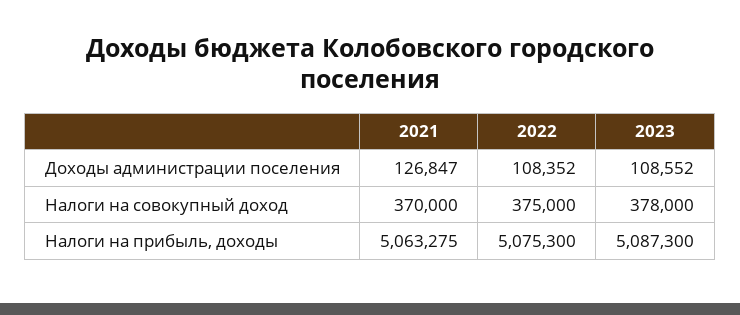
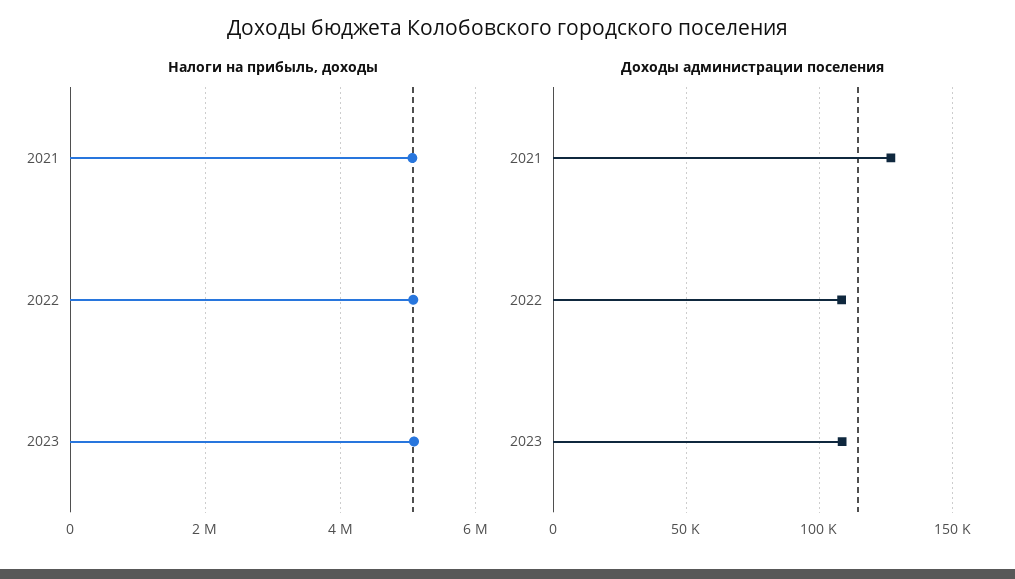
  {
    "Доходы администрации поселения": {
      "2021": 126847,
      "2022": 108352,
      "2023": 108552
    },
-   "Налоги на совокупный доход": {
-     "2021": 370000,
-     "2022": 375000,
-     "2023": 378000
-   },
    "Налоги на прибыль, доходы": {
      "2021": 5063275,
      "2022": 5075300,
      "2023": 5087300
    }
  }

